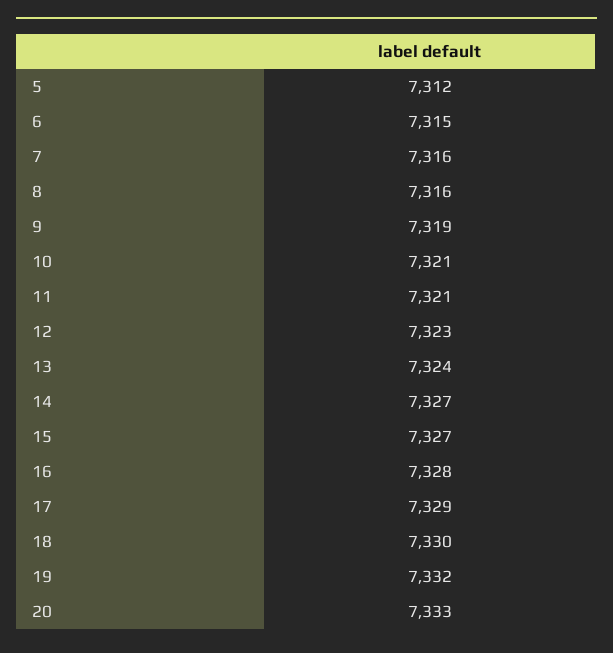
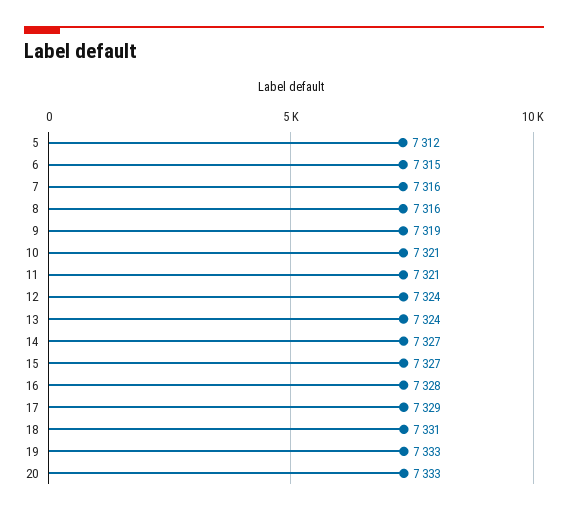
  {
    "5": 7312,
    "6": 7315,
    "7": 7316,
    "8": 7316,
    "9": 7319,
    "10": 7321,
    "11": 7321,
-   "12": 7323,
+   "12": 7324,
    "13": 7324,
    "14": 7327,
    "15": 7327,
    "16": 7328,
    "17": 7329,
-   "18": 7330,
+   "18": 7331,
-   "19": 7332,
+   "19": 7333,
    "20": 7333
  }

